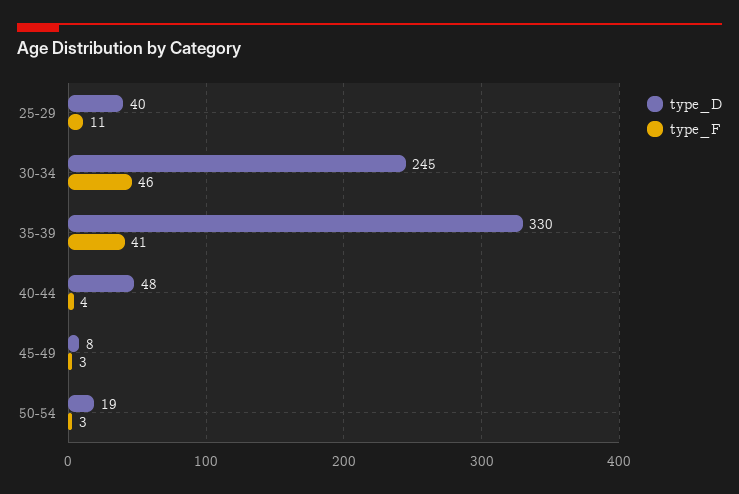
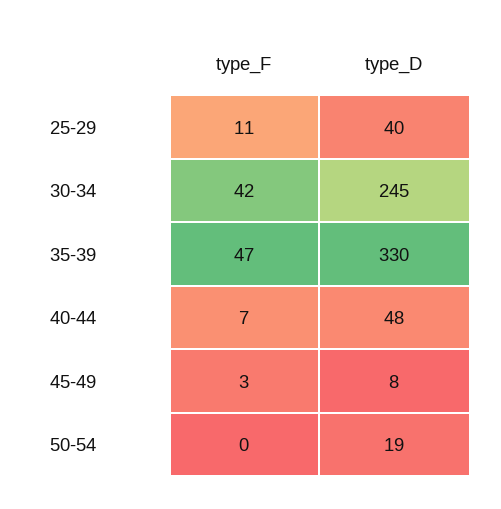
  {
    "type_D": {
      "25-29": 40,
      "30-34": 245,
      "35-39": 330,
      "40-44": 48,
      "45-49": 8,
      "50-54": 19
    },
    "type_F": {
      "25-29": 11,
-     "30-34": 46,
+     "30-34": 42,
-     "35-39": 41,
+     "35-39": 47,
-     "40-44": 4,
+     "40-44": 7,
      "45-49": 3,
-     "50-54": 3
+     "50-54": 0
    }
  }

